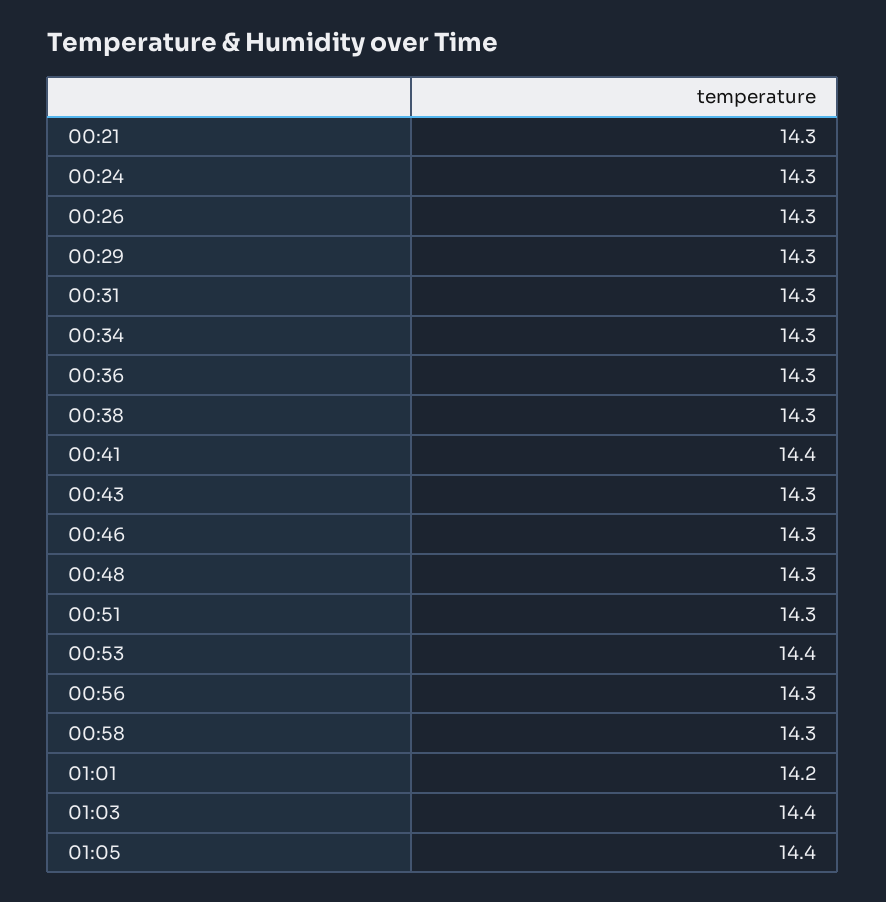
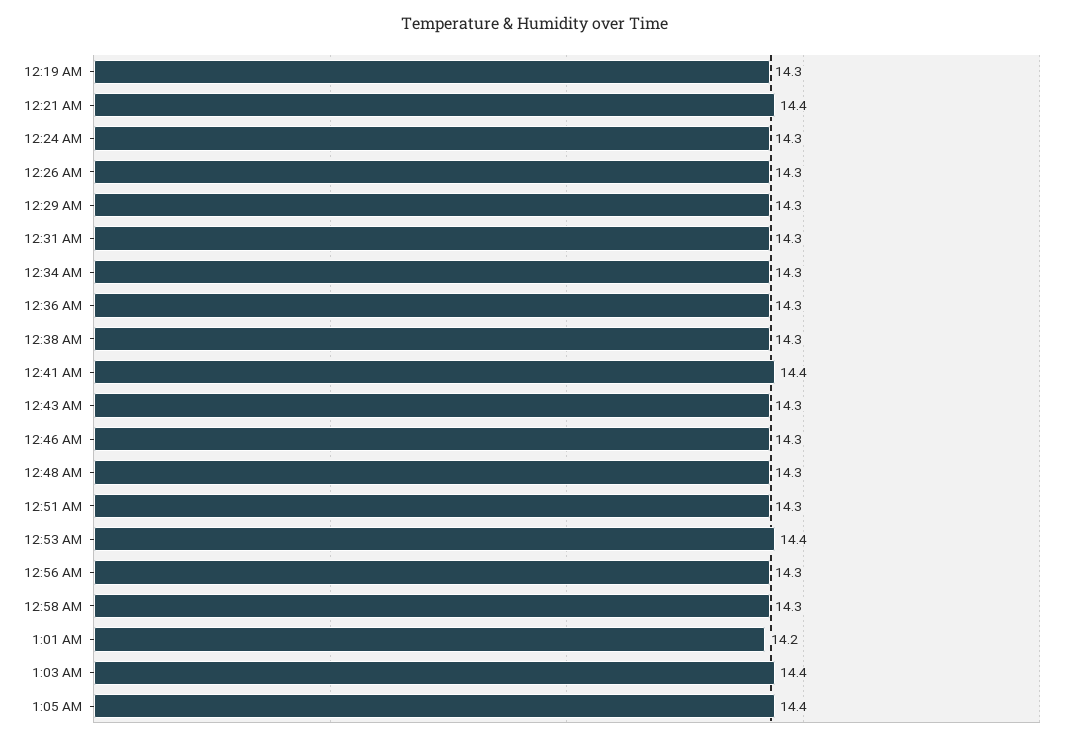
  {
-   "00:21": 14.3,
+   "00:21": 14.4,
    "00:24": 14.3,
    "00:26": 14.3,
    "00:29": 14.3,
    "00:31": 14.3,
    "00:34": 14.3,
    "00:36": 14.3,
    "00:38": 14.3,
    "00:41": 14.4,
    "00:43": 14.3,
    "00:46": 14.3,
    "00:48": 14.3,
    "00:51": 14.3,
    "00:53": 14.4,
    "00:56": 14.3,
    "00:58": 14.3,
    "01:01": 14.2,
    "01:03": 14.4,
-   "01:05": 14.4
+   "01:05": 14.4,
+   "12:19 AM": 14.3
  }

